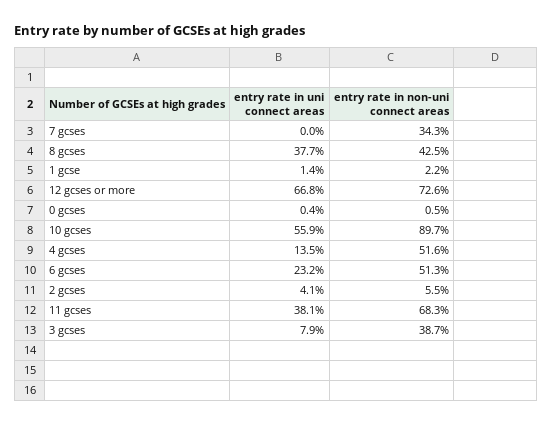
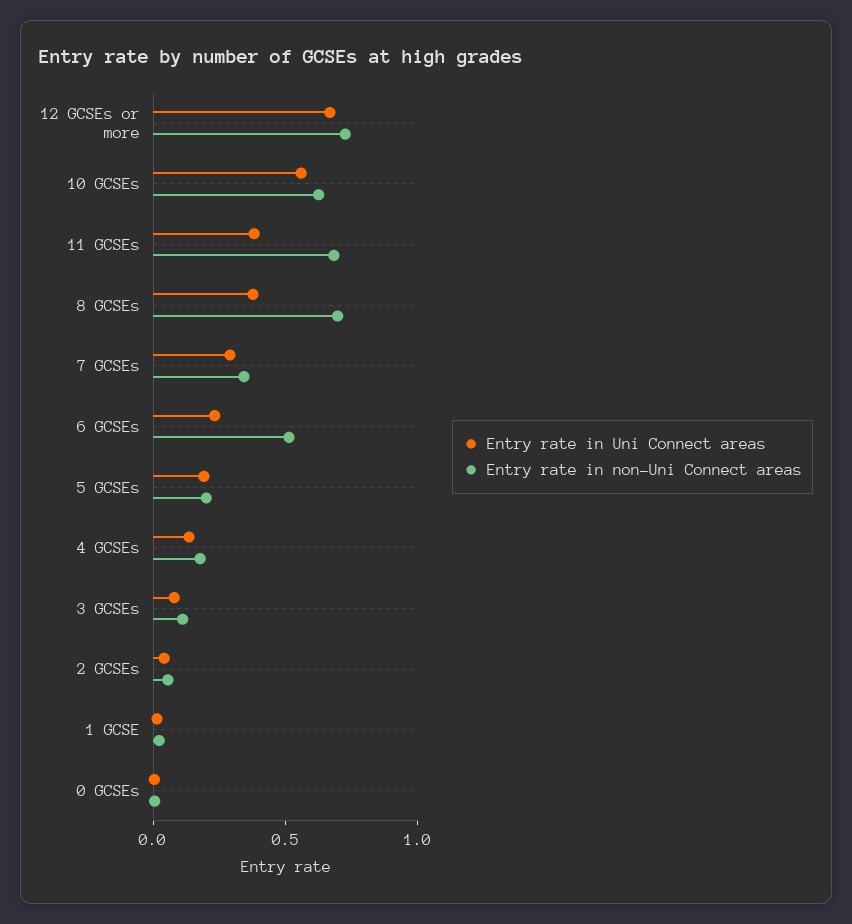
  {
    "entry rate in uni connect areas": {
-     "7 gcses": 0,
+     "7 gcses": 0.3,
      "8 gcses": 0.377,
      "1 gcse": 0.014,
      "12 gcses or more": 0.668,
      "0 gcses": 0.004,
      "10 gcses": 0.559,
      "4 gcses": 0.135,
      "6 gcses": 0.232,
      "2 gcses": 0.041,
      "11 gcses": 0.381,
-     "3 gcses": 0.079
+     "3 gcses": 0.079,
+     "5 GCSEs": 0.2
    },
    "entry rate in non-uni connect areas": {
      "7 gcses": 0.343,
-     "8 gcses": 0.425,
+     "8 gcses": 0.7,
      "1 gcse": 0.022,
      "12 gcses or more": 0.726,
      "0 gcses": 0.005,
-     "10 gcses": 0.897,
+     "10 gcses": 0.6,
-     "4 gcses": 0.516,
+     "4 gcses": 0.2,
      "6 gcses": 0.513,
      "2 gcses": 0.055,
      "11 gcses": 0.683,
-     "3 gcses": 0.387
+     "3 gcses": 0.1,
+     "5 GCSEs": 0.2
    }
  }

